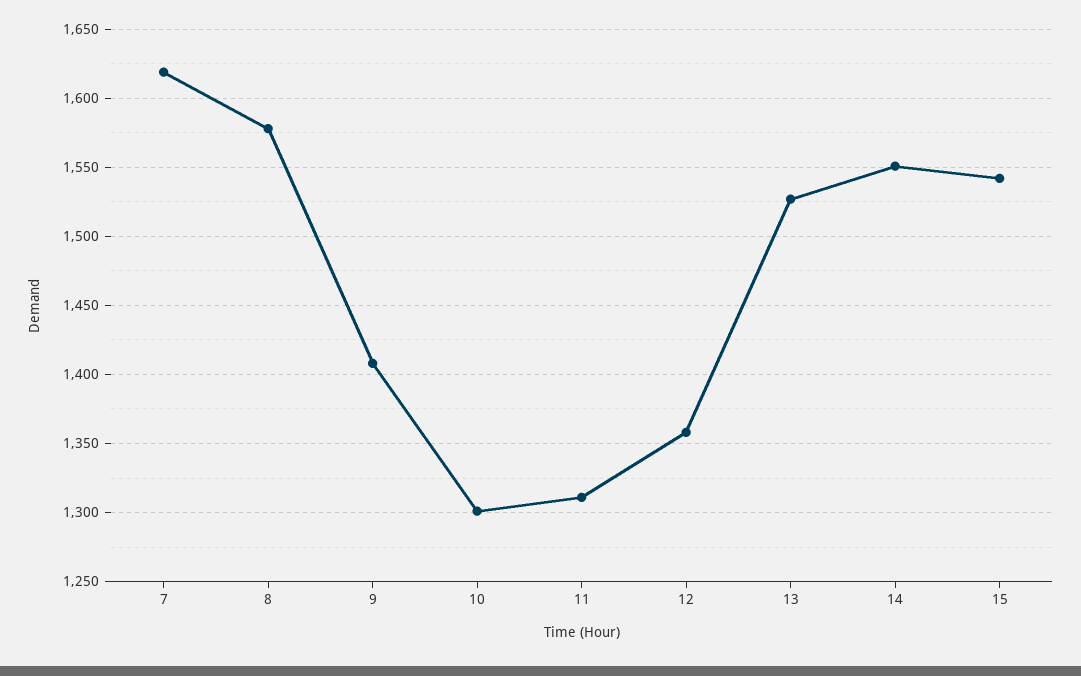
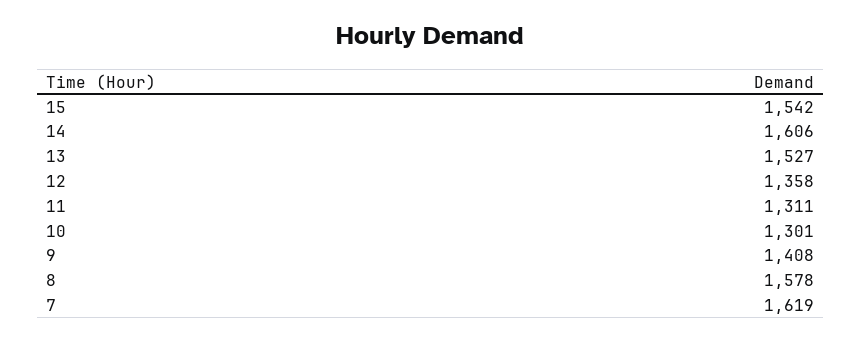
  {
    "7": 1619,
    "8": 1578,
    "9": 1408,
    "10": 1301,
    "11": 1311,
    "12": 1358,
    "13": 1527,
-   "14": 1550,
+   "14": 1606,
    "15": 1542
  }

